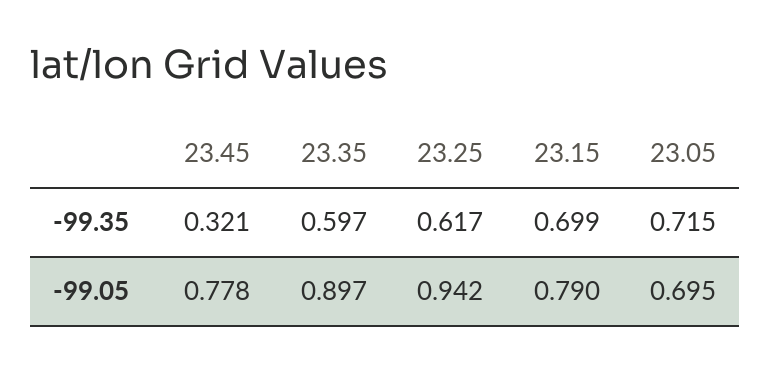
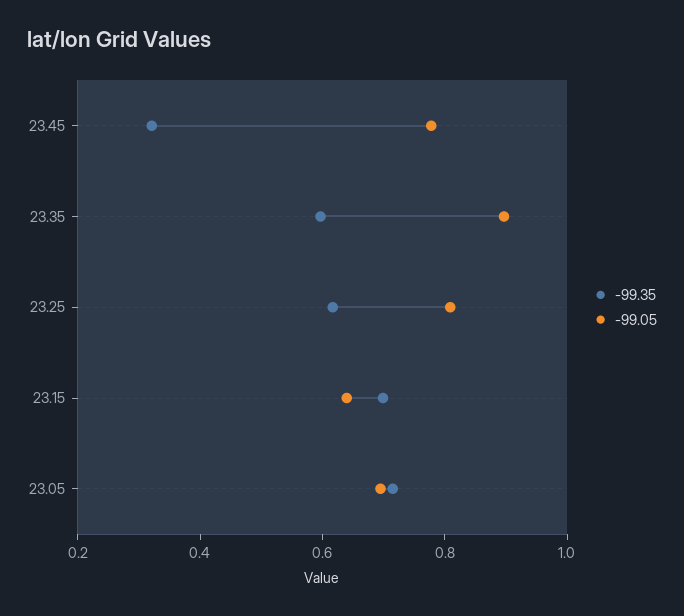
  {
    "-99.35": {
      "23.45": 0.321,
      "23.35": 0.597,
      "23.25": 0.617,
      "23.15": 0.699,
      "23.05": 0.715
    },
    "-99.05": {
      "23.45": 0.778,
      "23.35": 0.897,
-     "23.25": 0.942,
+     "23.25": 0.8,
-     "23.15": 0.79,
+     "23.15": 0.65,
      "23.05": 0.695
    }
  }

